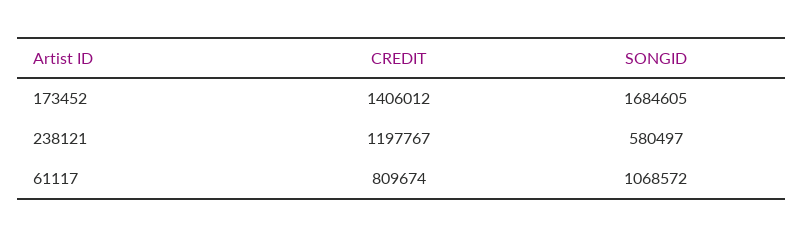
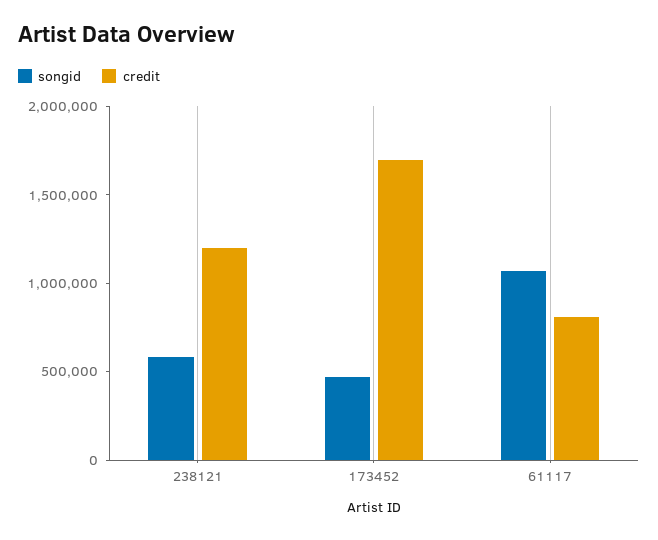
  {
    "CREDIT": {
-     "173452": 1406012,
+     "173452": 1700000,
      "238121": 1197767,
      "61117": 809674
    },
    "SONGID": {
-     "173452": 1684605,
+     "173452": 500000,
      "238121": 580497,
      "61117": 1068572
    }
  }

